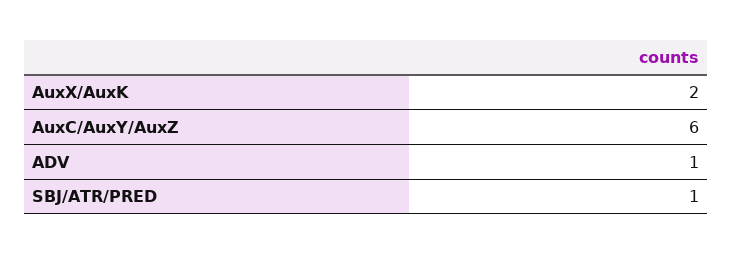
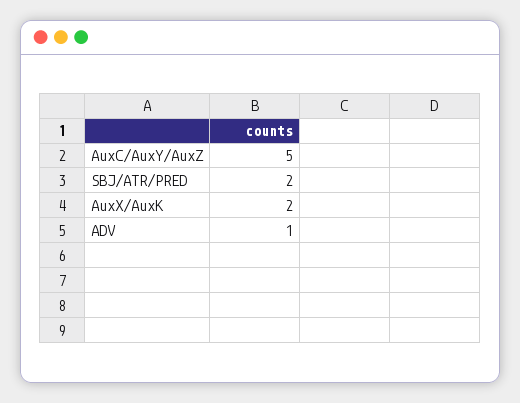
  {
    "AuxX/AuxK": 2,
-   "AuxC/AuxY/AuxZ": 6,
+   "AuxC/AuxY/AuxZ": 5,
    "ADV": 1,
-   "SBJ/ATR/PRED": 1
+   "SBJ/ATR/PRED": 2
  }

